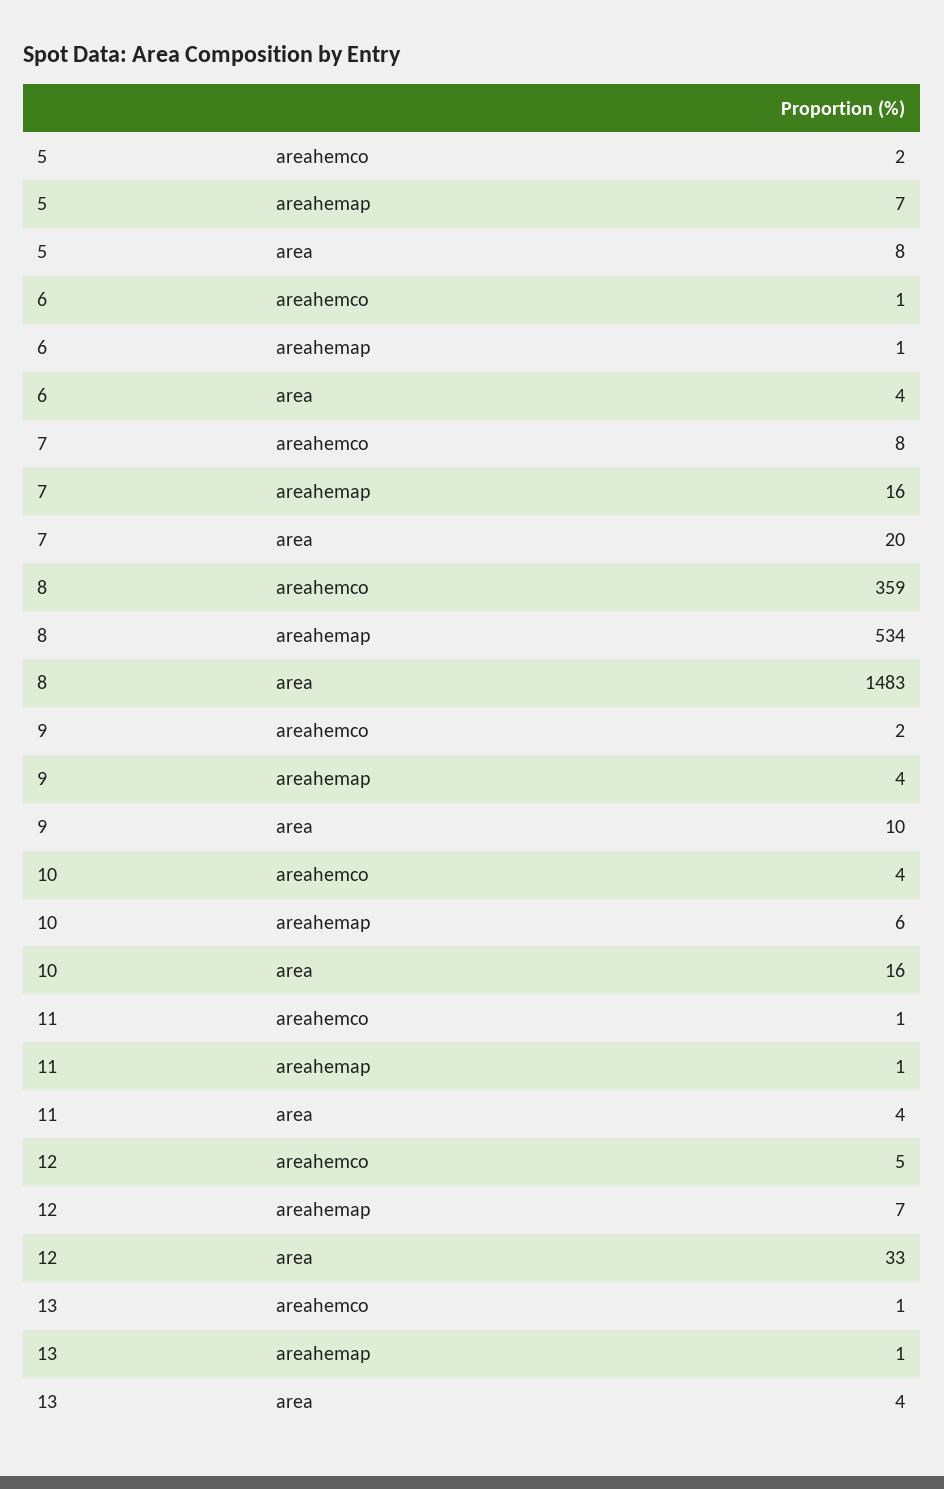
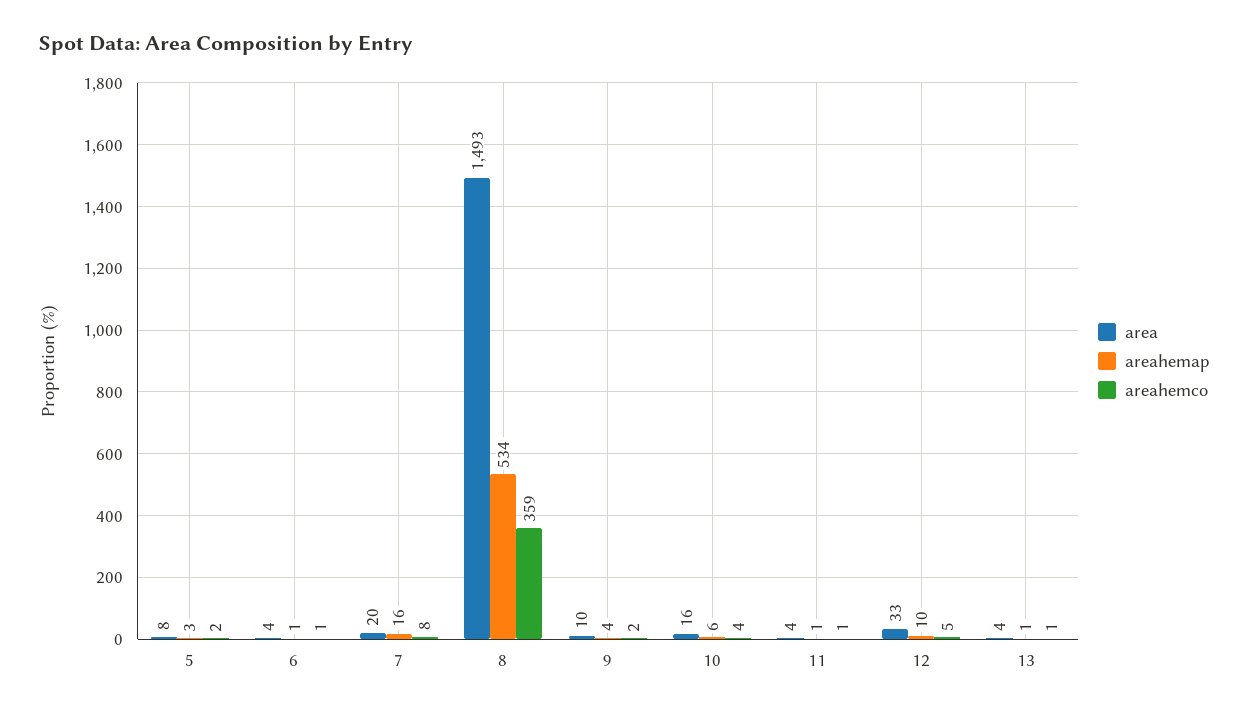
  {
    "areahemco": {
      "5": 2,
      "6": 1,
      "7": 8,
      "8": 359,
      "9": 2,
      "10": 4,
      "11": 1,
      "12": 5,
      "13": 1
    },
    "areahemap": {
-     "5": 7,
+     "5": 3,
      "6": 1,
      "7": 16,
      "8": 534,
      "9": 4,
      "10": 6,
      "11": 1,
-     "12": 7,
+     "12": 10,
      "13": 1
    },
    "area": {
      "5": 8,
      "6": 4,
      "7": 20,
-     "8": 1483,
+     "8": 1493,
      "9": 10,
      "10": 16,
      "11": 4,
      "12": 33,
      "13": 4
    }
  }

